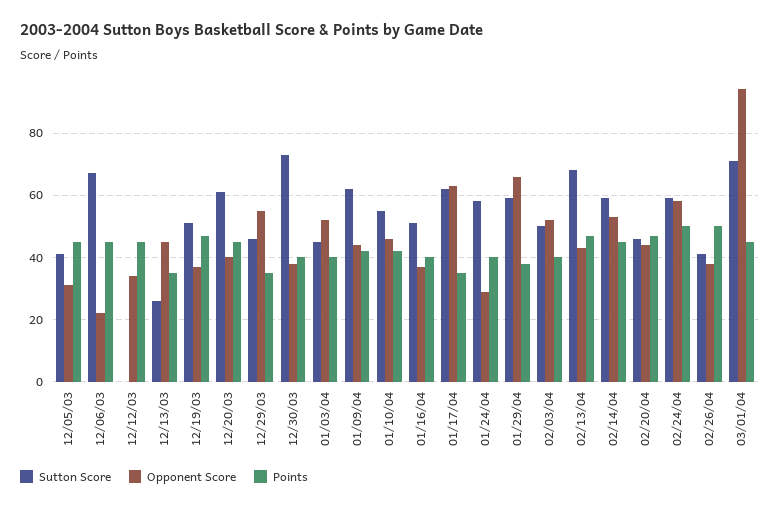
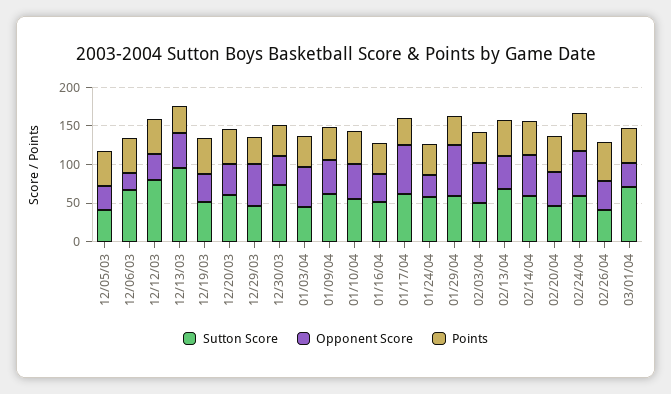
  {
    "Sutton Score": {
      "12/05/03": 40,
      "12/06/03": 65,
-     "12/12/03": 0,
+     "12/12/03": 75,
-     "12/13/03": 25,
+     "12/13/03": 100,
      "12/19/03": 50,
      "12/20/03": 60,
      "12/29/03": 45,
      "12/30/03": 75,
      "01/03/04": 45,
      "01/09/04": 60,
      "01/10/04": 55,
      "01/16/04": 50,
      "01/17/04": 60,
      "01/24/04": 60,
      "01/29/04": 60,
      "02/03/04": 50,
      "02/13/04": 70,
      "02/14/04": 60,
      "02/20/04": 45,
      "02/24/04": 60,
      "02/26/04": 40,
      "03/01/04": 70
    },
    "Opponent Score": {
      "12/05/03": 30,
      "12/06/03": 20,
      "12/12/03": 35,
      "12/13/03": 45,
      "12/19/03": 35,
      "12/20/03": 40,
      "12/29/03": 55,
      "12/30/03": 40,
      "01/03/04": 50,
      "01/09/04": 45,
      "01/10/04": 45,
      "01/16/04": 35,
      "01/17/04": 65,
      "01/24/04": 30,
      "01/29/04": 65,
      "02/03/04": 50,
      "02/13/04": 45,
      "02/14/04": 55,
      "02/20/04": 45,
      "02/24/04": 60,
      "02/26/04": 40,
-     "03/01/04": 95
+     "03/01/04": 25
    },
    "Points": {
      "12/05/03": 45,
      "12/06/03": 45,
      "12/12/03": 45,
      "12/13/03": 35,
      "12/19/03": 45,
      "12/20/03": 45,
      "12/29/03": 35,
      "12/30/03": 40,
      "01/03/04": 40,
      "01/09/04": 40,
      "01/10/04": 40,
      "01/16/04": 40,
      "01/17/04": 35,
      "01/24/04": 40,
      "01/29/04": 40,
      "02/03/04": 40,
      "02/13/04": 45,
      "02/14/04": 45,
      "02/20/04": 45,
      "02/24/04": 50,
      "02/26/04": 50,
      "03/01/04": 45
    }
  }

